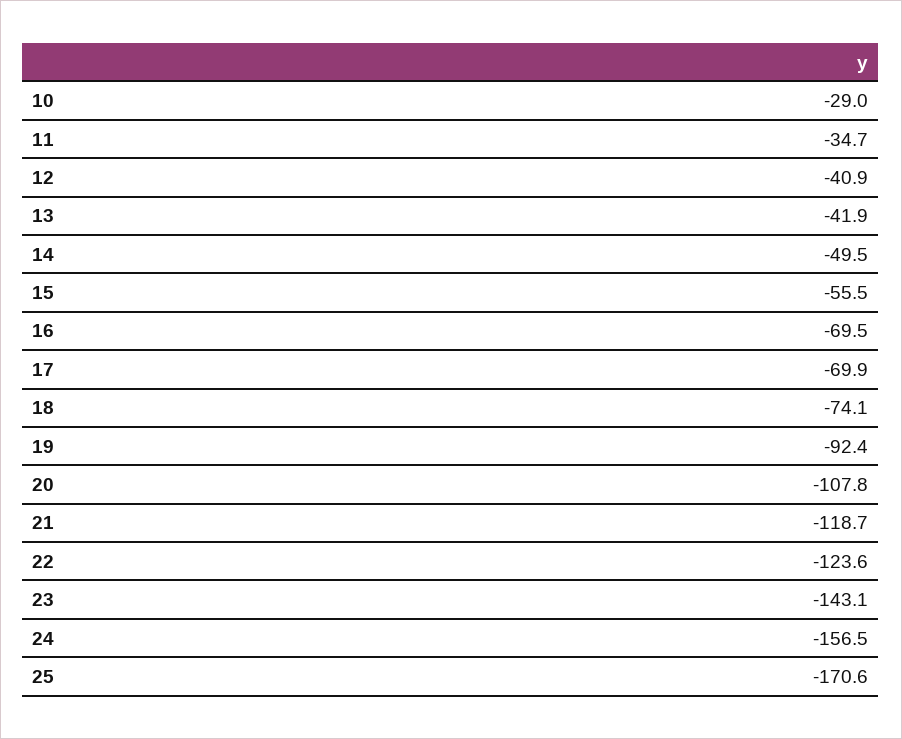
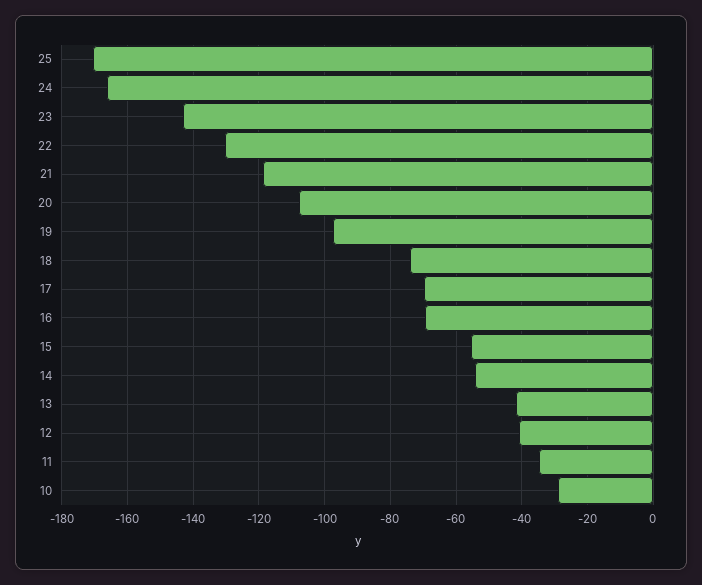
  {
    "10": -29,
    "11": -34.7,
    "12": -40.9,
    "13": -41.9,
-   "14": -49.5,
+   "14": -54,
    "15": -55.5,
    "16": -69.5,
    "17": -69.9,
    "18": -74.1,
-   "19": -92.4,
+   "19": -98,
    "20": -107.8,
    "21": -118.7,
-   "22": -123.6,
+   "22": -130,
    "23": -143.1,
-   "24": -156.5,
+   "24": -166,
    "25": -170.6
  }

